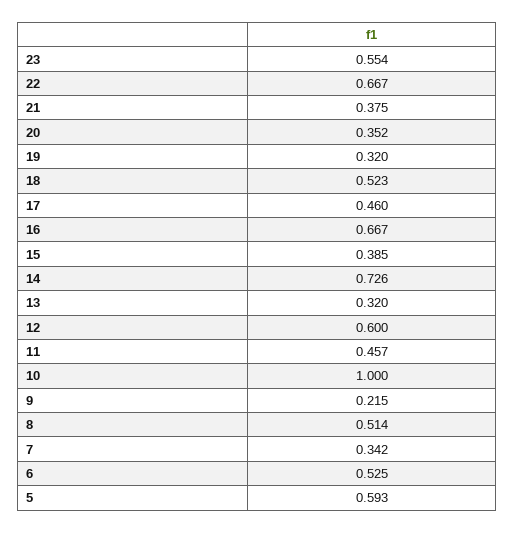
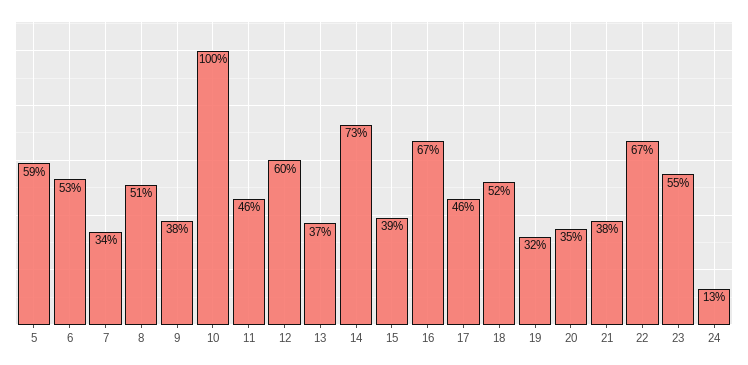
  {
    "23": 0.554,
    "22": 0.667,
    "21": 0.375,
    "20": 0.352,
    "19": 0.32,
    "18": 0.523,
    "17": 0.46,
    "16": 0.667,
    "15": 0.385,
    "14": 0.726,
-   "13": 0.32,
+   "13": 0.37,
    "12": 0.6,
    "11": 0.457,
    "10": 1,
-   "9": 0.215,
+   "9": 0.38,
    "8": 0.514,
    "7": 0.342,
    "6": 0.525,
-   "5": 0.593
+   "5": 0.593,
+   "24": 0.13
  }

